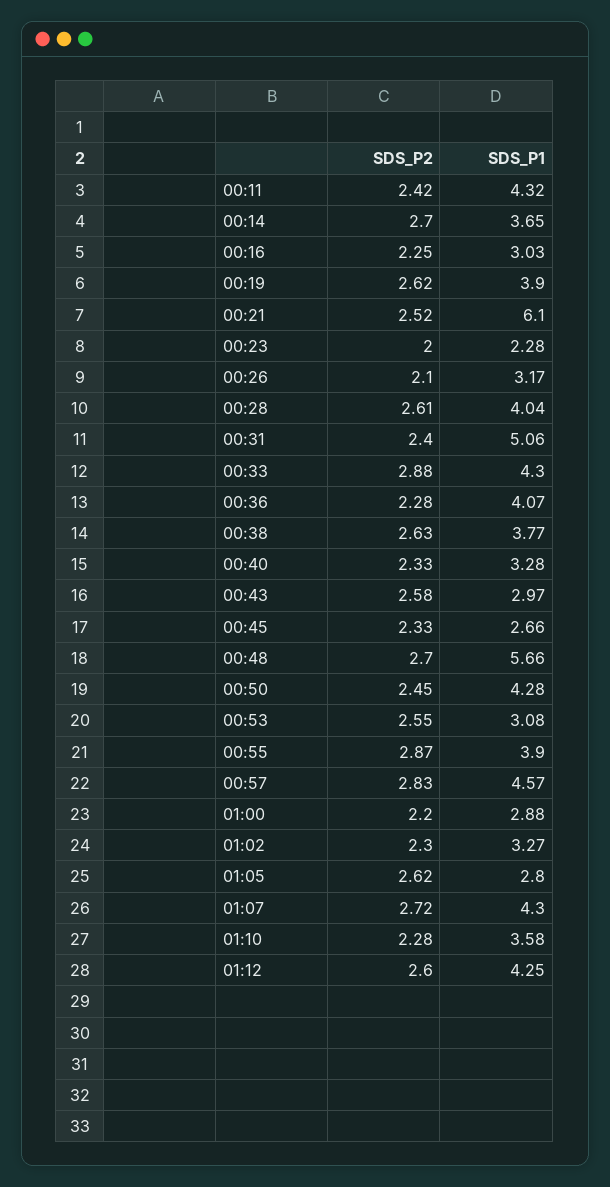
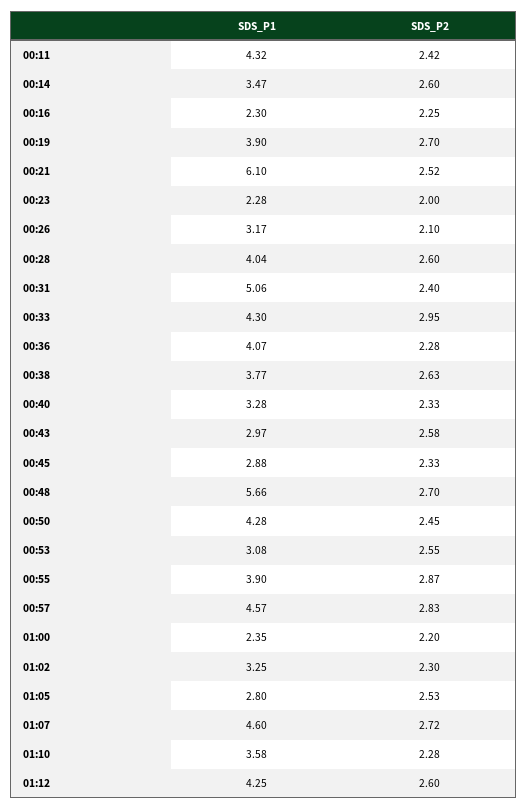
  {
    "SDS_P2": {
      "00:11": 2.42,
-     "00:14": 2.7,
+     "00:14": 2.6,
      "00:16": 2.25,
-     "00:19": 2.62,
+     "00:19": 2.7,
      "00:21": 2.52,
      "00:23": 2,
      "00:26": 2.1,
-     "00:28": 2.61,
+     "00:28": 2.6,
      "00:31": 2.4,
-     "00:33": 2.88,
+     "00:33": 2.95,
      "00:36": 2.28,
      "00:38": 2.63,
      "00:40": 2.33,
      "00:43": 2.58,
      "00:45": 2.33,
      "00:48": 2.7,
      "00:50": 2.45,
      "00:53": 2.55,
      "00:55": 2.87,
      "00:57": 2.83,
      "01:00": 2.2,
      "01:02": 2.3,
-     "01:05": 2.62,
+     "01:05": 2.53,
      "01:07": 2.72,
      "01:10": 2.28,
      "01:12": 2.6
    },
    "SDS_P1": {
      "00:11": 4.32,
-     "00:14": 3.65,
+     "00:14": 3.47,
-     "00:16": 3.03,
+     "00:16": 2.3,
      "00:19": 3.9,
      "00:21": 6.1,
      "00:23": 2.28,
      "00:26": 3.17,
      "00:28": 4.04,
      "00:31": 5.06,
      "00:33": 4.3,
      "00:36": 4.07,
      "00:38": 3.77,
      "00:40": 3.28,
      "00:43": 2.97,
-     "00:45": 2.66,
+     "00:45": 2.88,
      "00:48": 5.66,
      "00:50": 4.28,
      "00:53": 3.08,
      "00:55": 3.9,
      "00:57": 4.57,
-     "01:00": 2.88,
+     "01:00": 2.35,
-     "01:02": 3.27,
+     "01:02": 3.25,
      "01:05": 2.8,
-     "01:07": 4.3,
+     "01:07": 4.6,
      "01:10": 3.58,
      "01:12": 4.25
    }
  }

